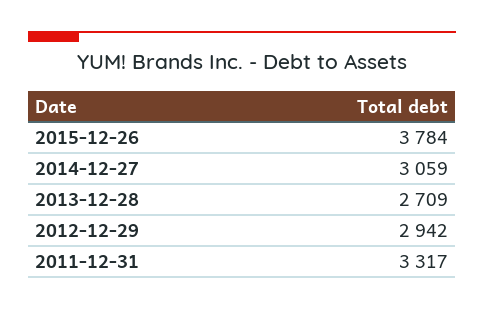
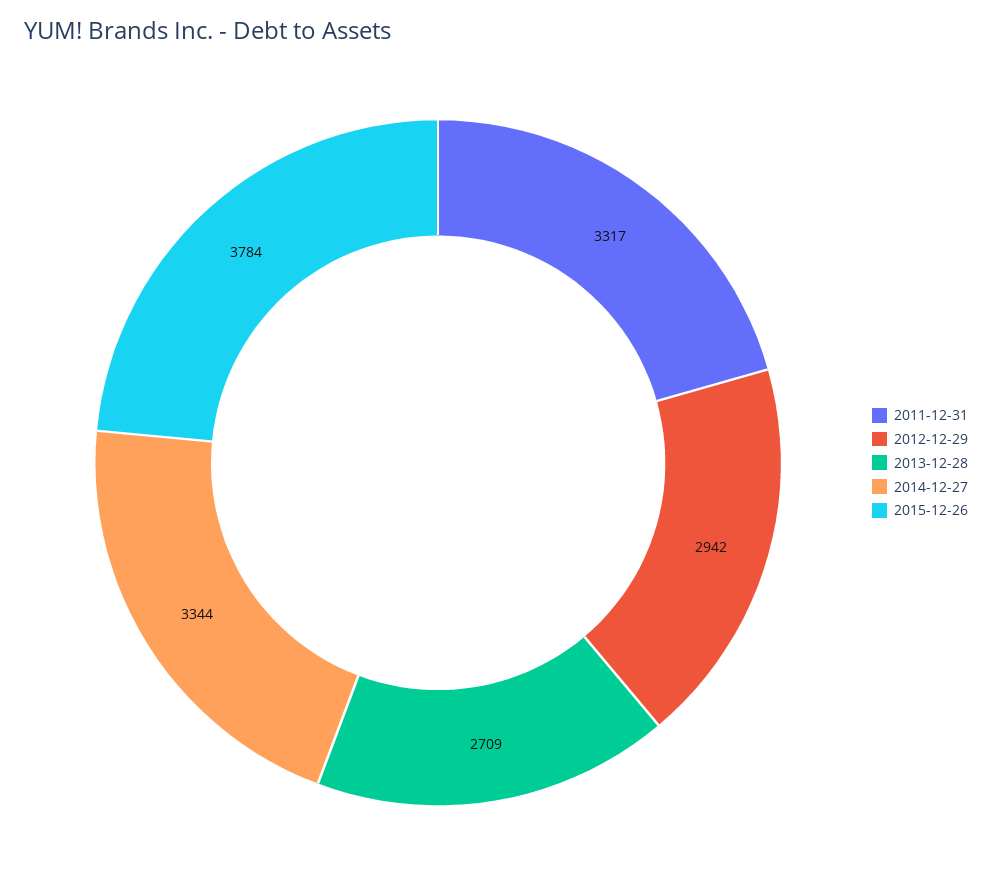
  {
    "2015-12-26": 3784,
-   "2014-12-27": 3059,
+   "2014-12-27": 3344,
    "2013-12-28": 2709,
    "2012-12-29": 2942,
    "2011-12-31": 3317
  }

